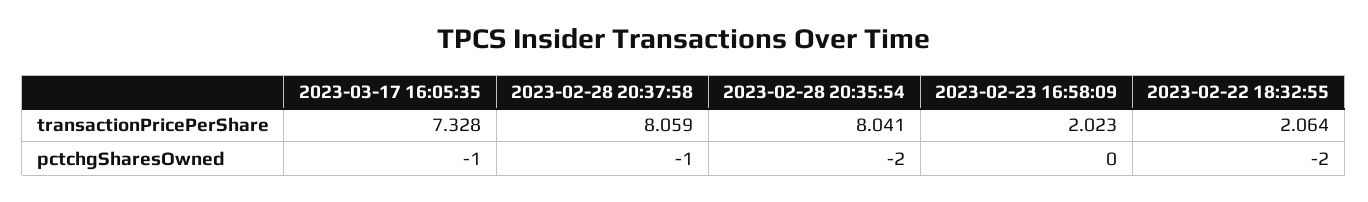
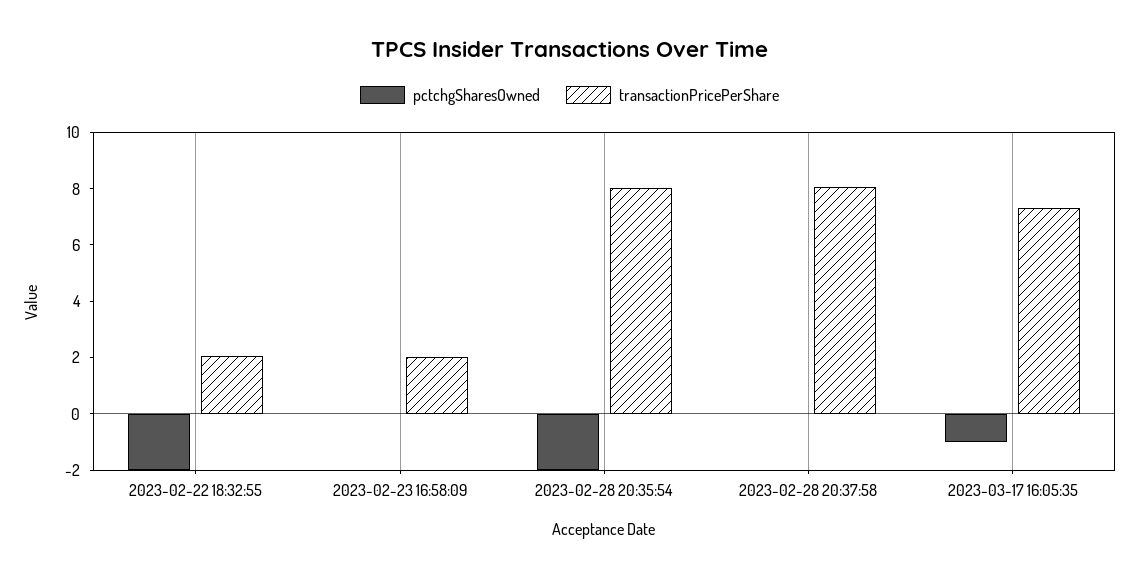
  {
    "transactionPricePerShare": {
      "2023-03-17 16:05:35": 7.328,
      "2023-02-28 20:37:58": 8.059,
      "2023-02-28 20:35:54": 8.041,
      "2023-02-23 16:58:09": 2.023,
      "2023-02-22 18:32:55": 2.064
    },
    "pctchgSharesOwned": {
      "2023-03-17 16:05:35": -1,
-     "2023-02-28 20:37:58": -1,
+     "2023-02-28 20:37:58": 0,
      "2023-02-28 20:35:54": -2,
      "2023-02-23 16:58:09": 0,
      "2023-02-22 18:32:55": -2
    }
  }

